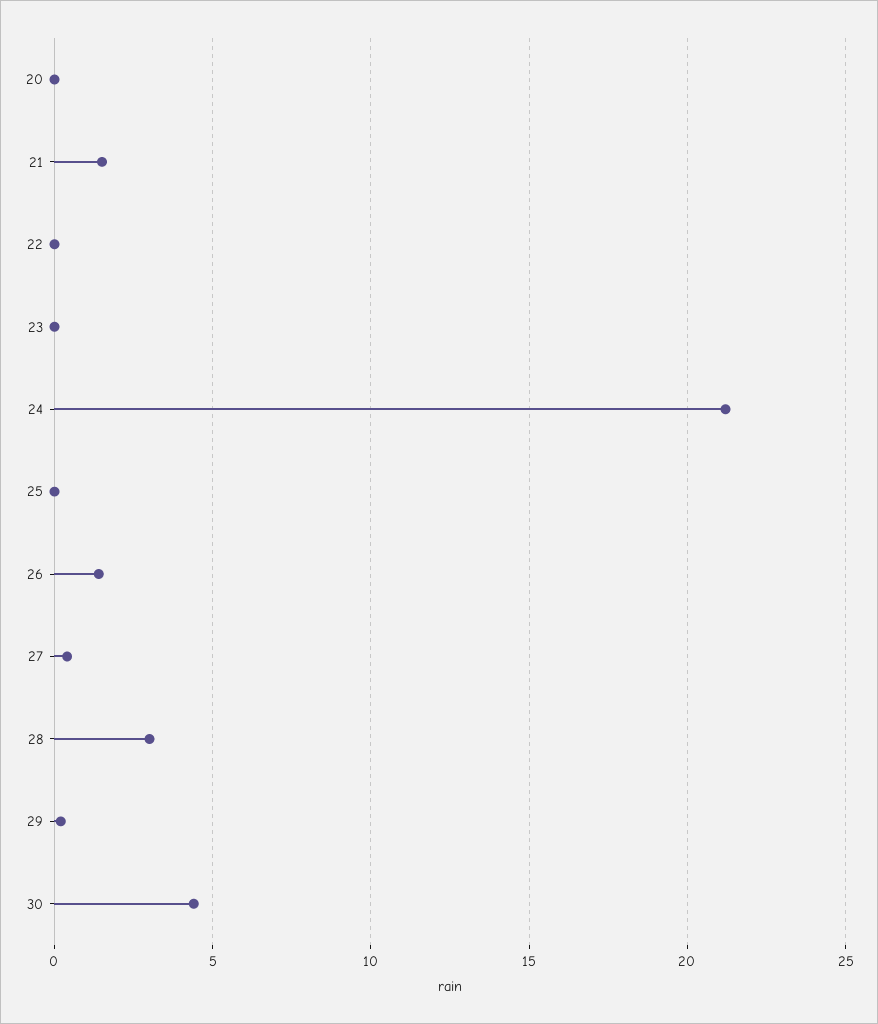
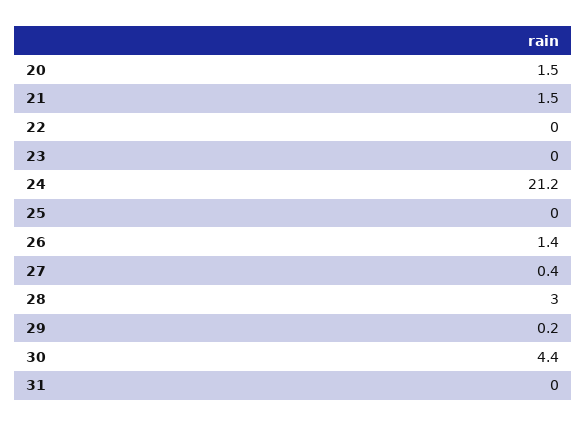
  {
-   "20": 0,
+   "20": 1.5,
    "21": 1.5,
    "22": 0,
    "23": 0,
    "24": 21.2,
    "25": 0,
    "26": 1.4,
    "27": 0.4,
    "28": 3,
    "29": 0.2,
-   "30": 4.4
+   "30": 4.4,
+   "31": 0
  }

